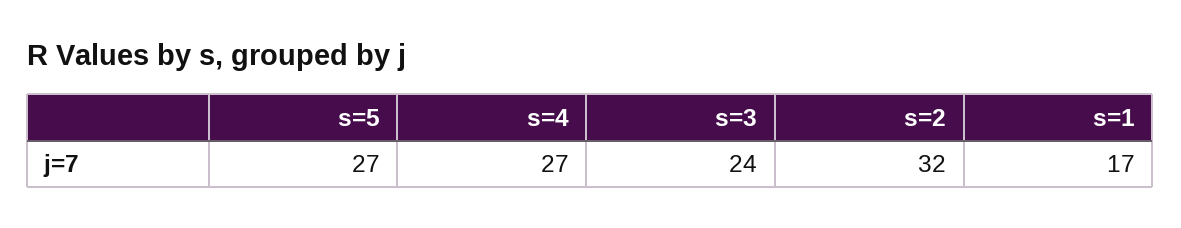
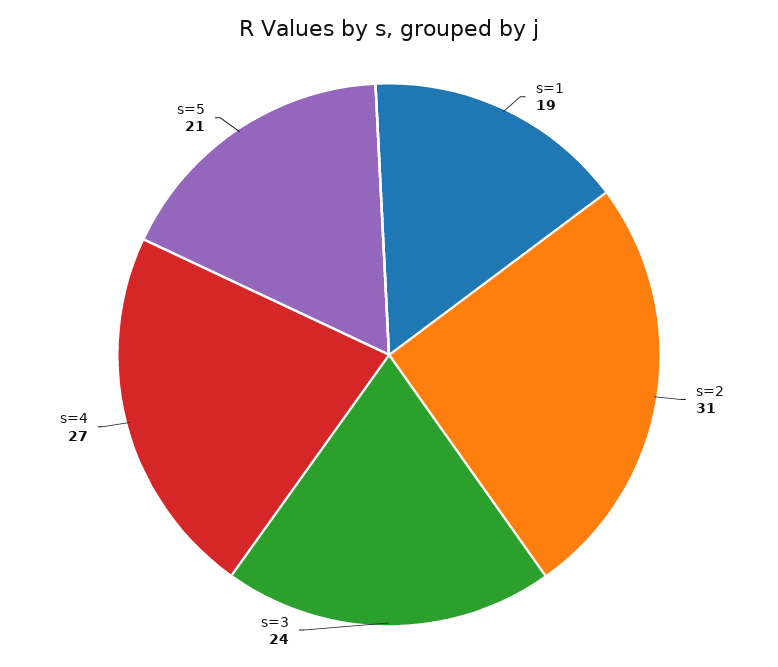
  {
-   "s=5": 27,
+   "s=5": 21,
    "s=4": 27,
    "s=3": 24,
-   "s=2": 32,
+   "s=2": 31,
-   "s=1": 17
+   "s=1": 19
  }

